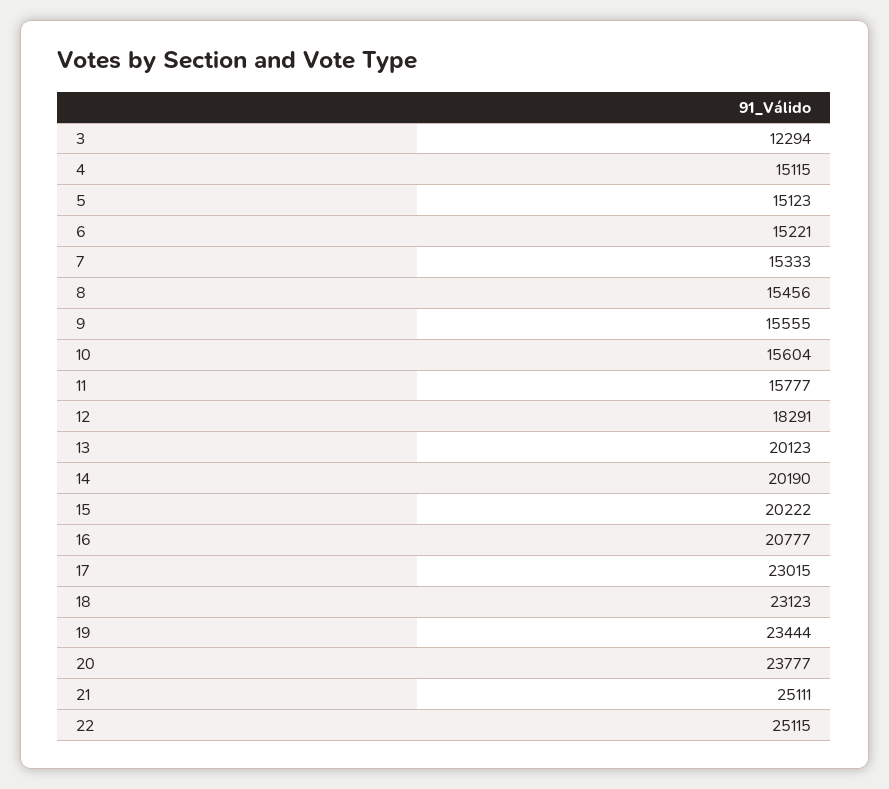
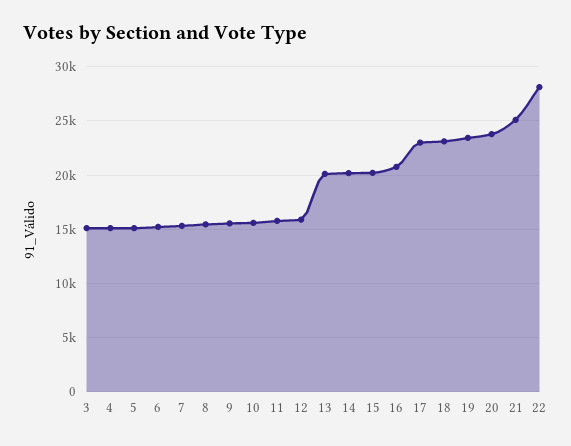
  {
-   "3": 12294,
+   "3": 15000,
    "4": 15115,
    "5": 15123,
    "6": 15221,
    "7": 15333,
    "8": 15456,
    "9": 15555,
    "10": 15604,
    "11": 15777,
-   "12": 18291,
+   "12": 16000,
    "13": 20123,
    "14": 20190,
    "15": 20222,
    "16": 20777,
    "17": 23015,
    "18": 23123,
    "19": 23444,
    "20": 23777,
    "21": 25111,
-   "22": 25115
+   "22": 28000
  }

